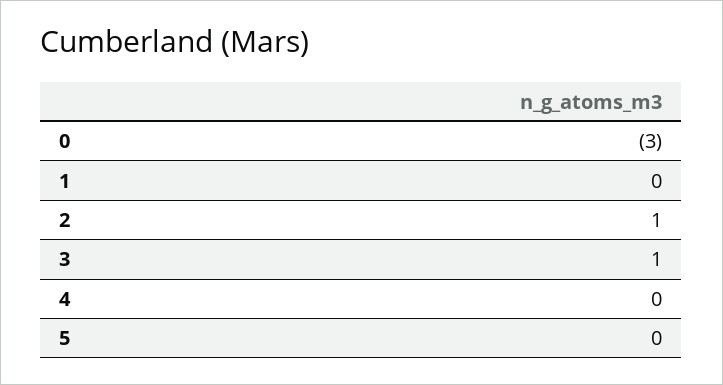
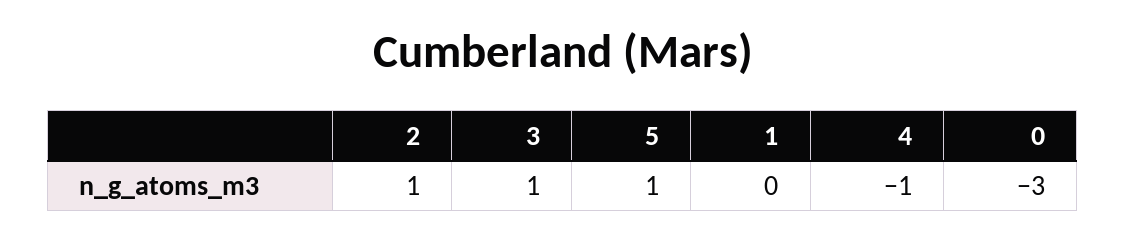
  {
    "0": -3,
    "1": 0,
    "2": 1,
    "3": 1,
-   "4": 0,
+   "4": -1,
-   "5": 0
+   "5": 1
  }

